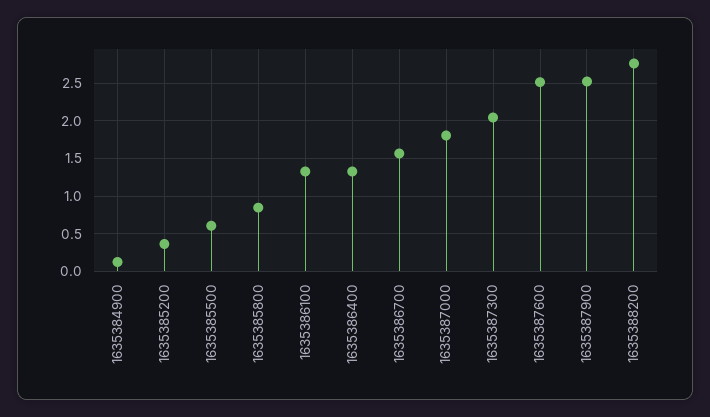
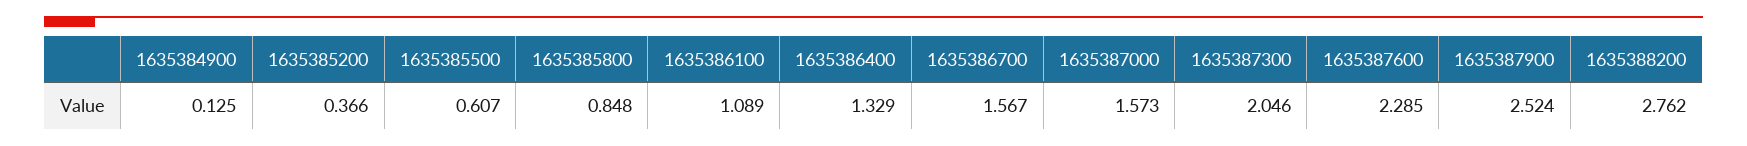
  {
    "1635384900": 0.125,
    "1635385200": 0.366,
    "1635385500": 0.607,
    "1635385800": 0.848,
-   "1635386100": 1.3,
+   "1635386100": 1.089,
    "1635386400": 1.329,
    "1635386700": 1.567,
-   "1635387000": 1.8,
+   "1635387000": 1.573,
    "1635387300": 2.046,
-   "1635387600": 2.5,
+   "1635387600": 2.285,
    "1635387900": 2.524,
    "1635388200": 2.762
  }

